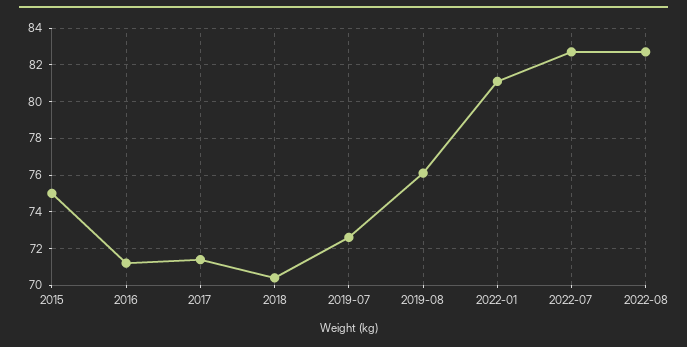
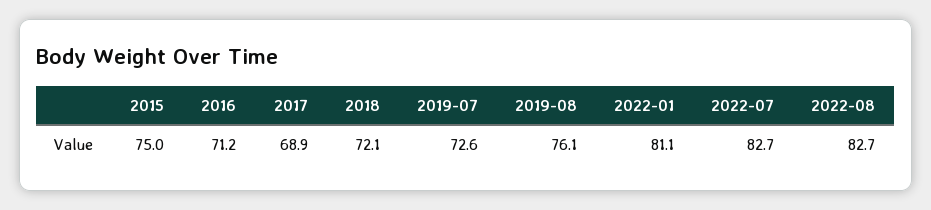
  {
    "2015": 75,
    "2016": 71.2,
-   "2017": 71.5,
+   "2017": 68.9,
-   "2018": 70.5,
+   "2018": 72.1,
    "2019-07": 72.6,
    "2019-08": 76.1,
    "2022-01": 81.1,
    "2022-07": 82.7,
    "2022-08": 82.7
  }

